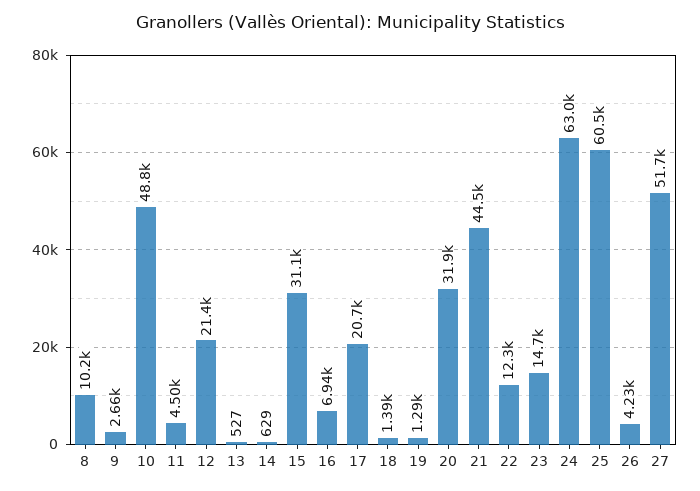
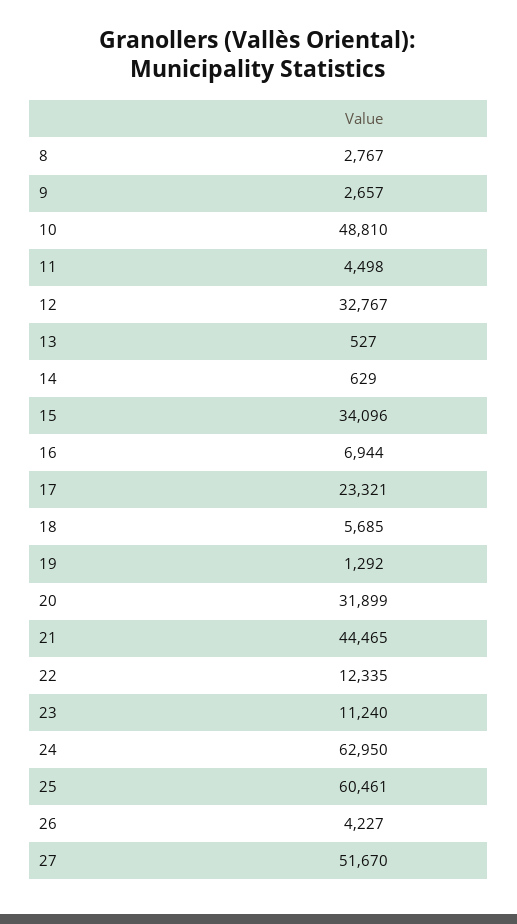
  {
-   "8": 10200,
+   "8": 2767,
    "9": 2657,
    "10": 48810,
    "11": 4498,
-   "12": 21400,
+   "12": 32767,
    "13": 527,
    "14": 629,
-   "15": 31100,
+   "15": 34096,
    "16": 6944,
-   "17": 20700,
+   "17": 23321,
-   "18": 1390,
+   "18": 5685,
    "19": 1292,
    "20": 31899,
    "21": 44465,
    "22": 12335,
-   "23": 14700,
+   "23": 11240,
    "24": 62950,
    "25": 60461,
    "26": 4227,
    "27": 51670
  }

